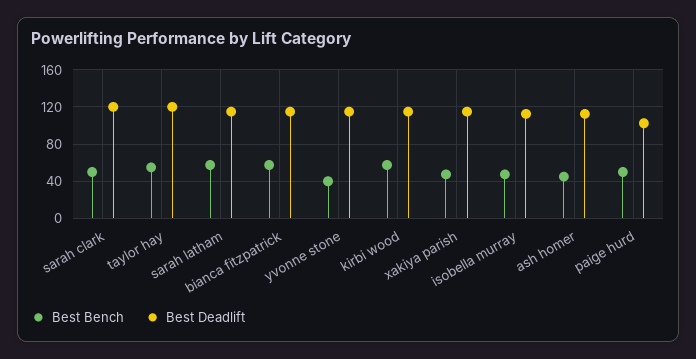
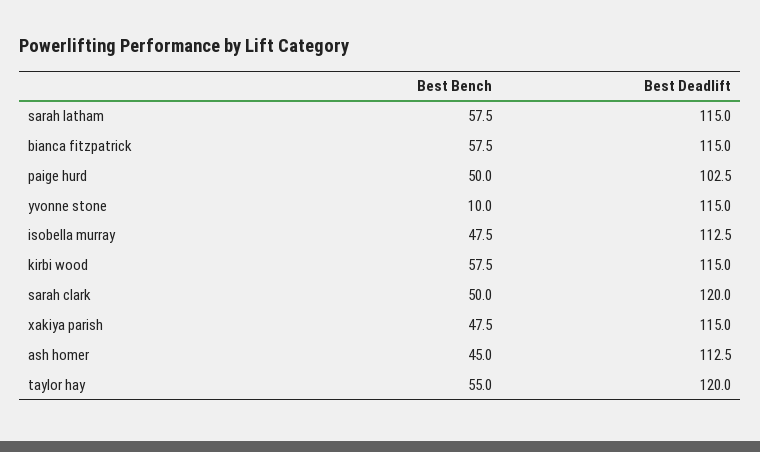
  {
    "Best Bench": {
      "sarah clark": 50,
      "taylor hay": 55,
      "sarah latham": 57.5,
      "bianca fitzpatrick": 57.5,
-     "yvonne stone": 40,
+     "yvonne stone": 10,
      "kirbi wood": 57.5,
      "xakiya parish": 47.5,
      "isobella murray": 47.5,
      "ash homer": 45,
      "paige hurd": 50
    },
    "Best Deadlift": {
      "sarah clark": 120,
      "taylor hay": 120,
      "sarah latham": 115,
      "bianca fitzpatrick": 115,
      "yvonne stone": 115,
      "kirbi wood": 115,
      "xakiya parish": 115,
      "isobella murray": 112.5,
      "ash homer": 112.5,
      "paige hurd": 102.5
    }
  }

